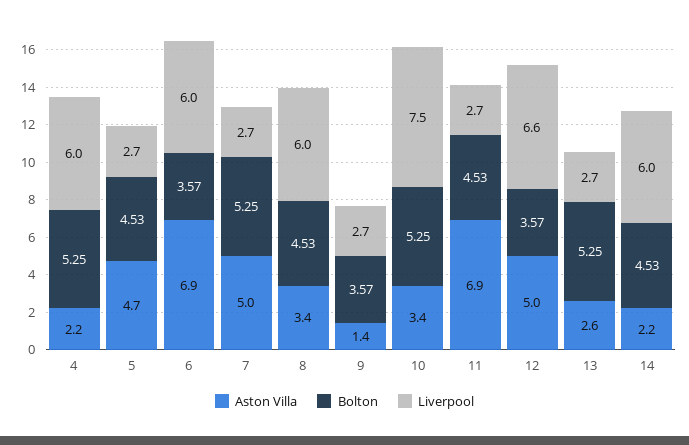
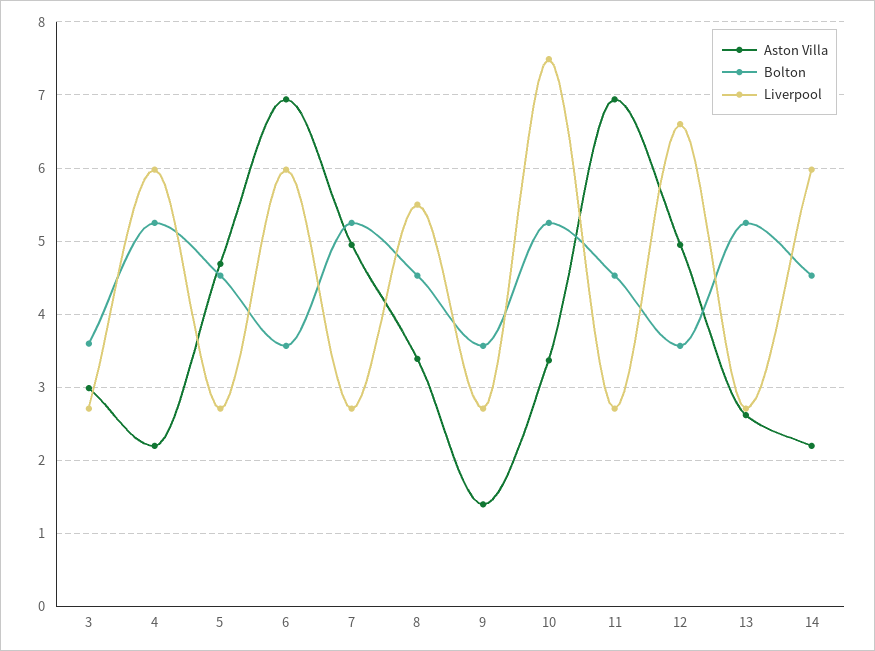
  {
    "Aston Villa": {
      "4": 2.2,
      "5": 4.7,
      "6": 6.9,
      "7": 5,
      "8": 3.4,
      "9": 1.4,
      "10": 3.4,
      "11": 6.9,
      "12": 5,
      "13": 2.6,
-     "14": 2.2
+     "14": 2.2,
+     "3": 3
    },
    "Bolton": {
      "4": 5.25,
      "5": 4.53,
      "6": 3.57,
      "7": 5.25,
      "8": 4.53,
      "9": 3.57,
      "10": 5.25,
      "11": 4.53,
      "12": 3.57,
      "13": 5.25,
-     "14": 4.53
+     "14": 4.53,
+     "3": 3.6
    },
    "Liverpool": {
      "4": 6,
      "5": 2.7,
      "6": 6,
      "7": 2.7,
-     "8": 6,
+     "8": 5.5,
      "9": 2.7,
      "10": 7.5,
      "11": 2.7,
      "12": 6.6,
      "13": 2.7,
-     "14": 6
+     "14": 6,
+     "3": 2.7
    }
  }

